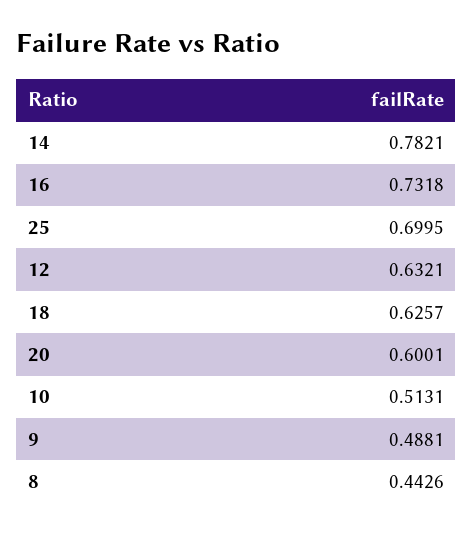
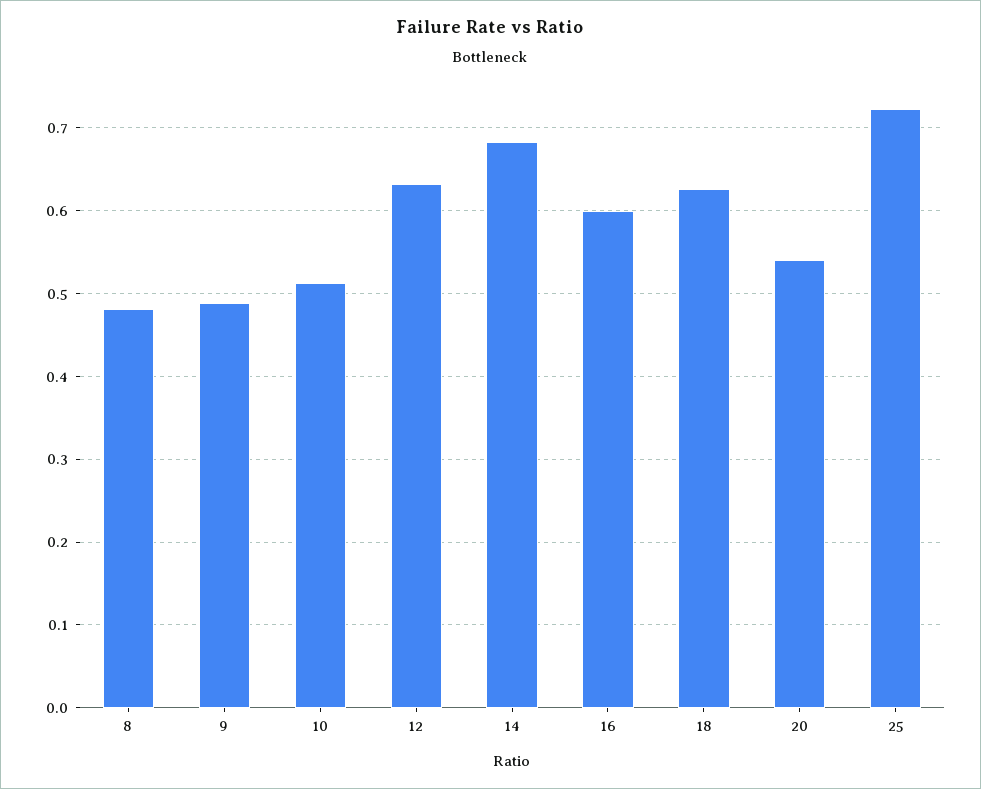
  {
-   "14": 0.7821,
+   "14": 0.68,
-   "16": 0.7318,
+   "16": 0.6,
-   "25": 0.6995,
+   "25": 0.72,
    "12": 0.6321,
    "18": 0.6257,
-   "20": 0.6001,
+   "20": 0.54,
    "10": 0.5131,
    "9": 0.4881,
-   "8": 0.4426
+   "8": 0.48
  }

